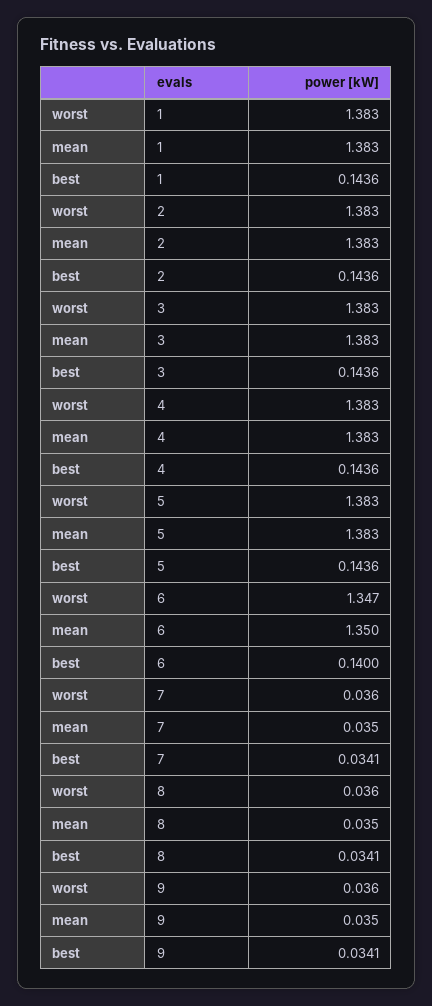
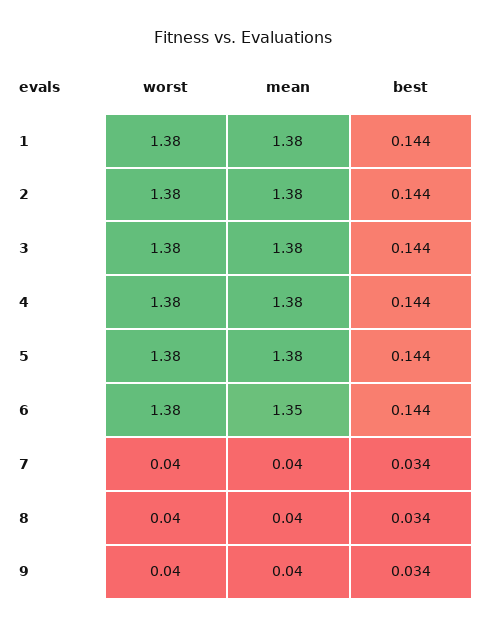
  {
    "worst": {
      "1": 1.383,
      "2": 1.383,
      "3": 1.383,
      "4": 1.383,
      "5": 1.383,
-     "6": 1.347,
+     "6": 1.38,
      "7": 0.036,
      "8": 0.036,
      "9": 0.036
    },
    "mean": {
      "1": 1.383,
      "2": 1.383,
      "3": 1.383,
      "4": 1.383,
      "5": 1.383,
      "6": 1.35,
      "7": 0.035,
      "8": 0.035,
      "9": 0.035
    },
    "best": {
      "1": 0.1436,
      "2": 0.1436,
      "3": 0.1436,
      "4": 0.1436,
      "5": 0.1436,
-     "6": 0.14,
+     "6": 0.144,
      "7": 0.0341,
      "8": 0.0341,
      "9": 0.0341
    }
  }

